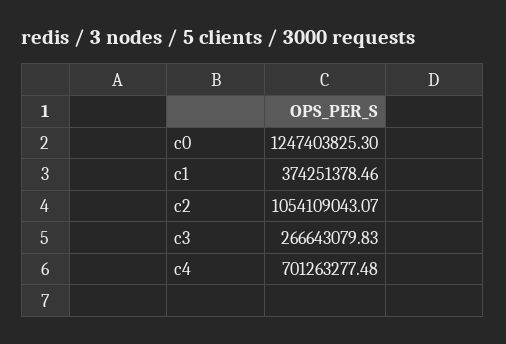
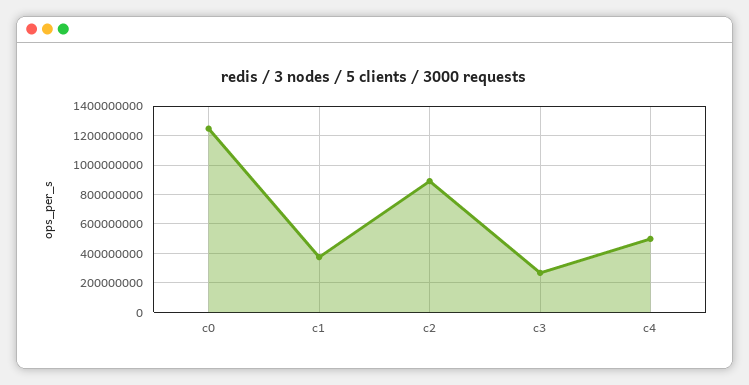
  {
    "c0": 1247403825.3,
    "c1": 374251378.46,
-   "c2": 1054109043.07,
+   "c2": 900000000,
    "c3": 266643079.83,
-   "c4": 701263277.48
+   "c4": 500000000
  }

